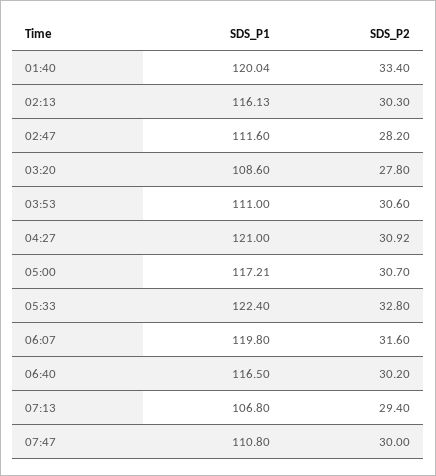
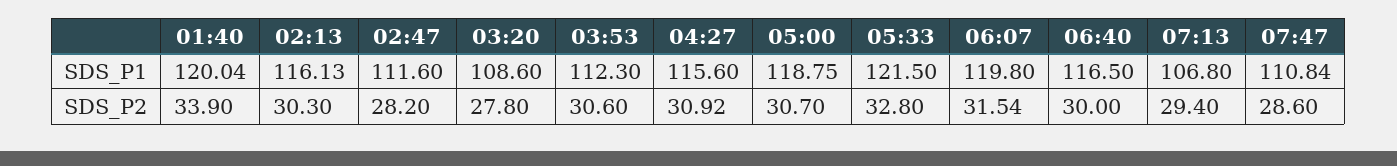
  {
    "SDS_P1": {
      "01:40": 120.04,
      "02:13": 116.13,
      "02:47": 111.6,
      "03:20": 108.6,
-     "03:53": 111,
+     "03:53": 112.3,
-     "04:27": 121,
+     "04:27": 115.6,
-     "05:00": 117.21,
+     "05:00": 118.75,
-     "05:33": 122.4,
+     "05:33": 121.5,
      "06:07": 119.8,
      "06:40": 116.5,
      "07:13": 106.8,
-     "07:47": 110.8
+     "07:47": 110.84
    },
    "SDS_P2": {
-     "01:40": 33.4,
+     "01:40": 33.9,
      "02:13": 30.3,
      "02:47": 28.2,
      "03:20": 27.8,
      "03:53": 30.6,
      "04:27": 30.92,
      "05:00": 30.7,
      "05:33": 32.8,
-     "06:07": 31.6,
+     "06:07": 31.54,
-     "06:40": 30.2,
+     "06:40": 30,
      "07:13": 29.4,
-     "07:47": 30
+     "07:47": 28.6
    }
  }

